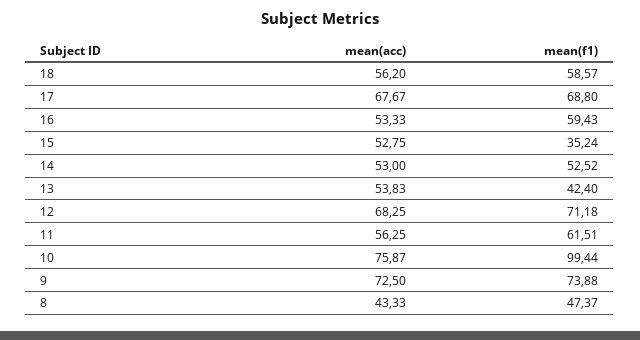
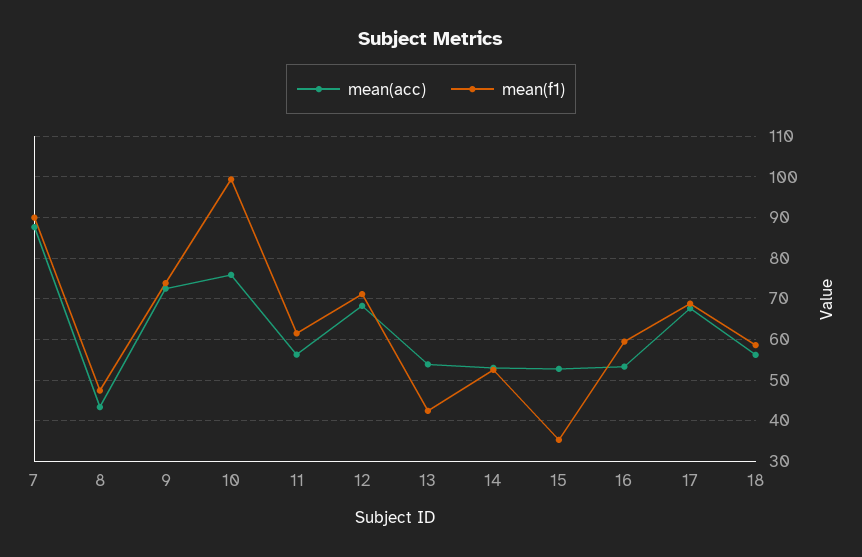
  {
    "mean(acc)": {
      "18": 56.2,
      "17": 67.67,
      "16": 53.33,
      "15": 52.75,
      "14": 53,
      "13": 53.83,
      "12": 68.25,
      "11": 56.25,
      "10": 75.87,
      "9": 72.5,
-     "8": 43.33
+     "8": 43.33,
+     "7": 88
    },
    "mean(f1)": {
      "18": 58.57,
      "17": 68.8,
      "16": 59.43,
      "15": 35.24,
      "14": 52.52,
      "13": 42.4,
      "12": 71.18,
      "11": 61.51,
      "10": 99.44,
      "9": 73.88,
-     "8": 47.37
+     "8": 47.37,
+     "7": 90
    }
  }

